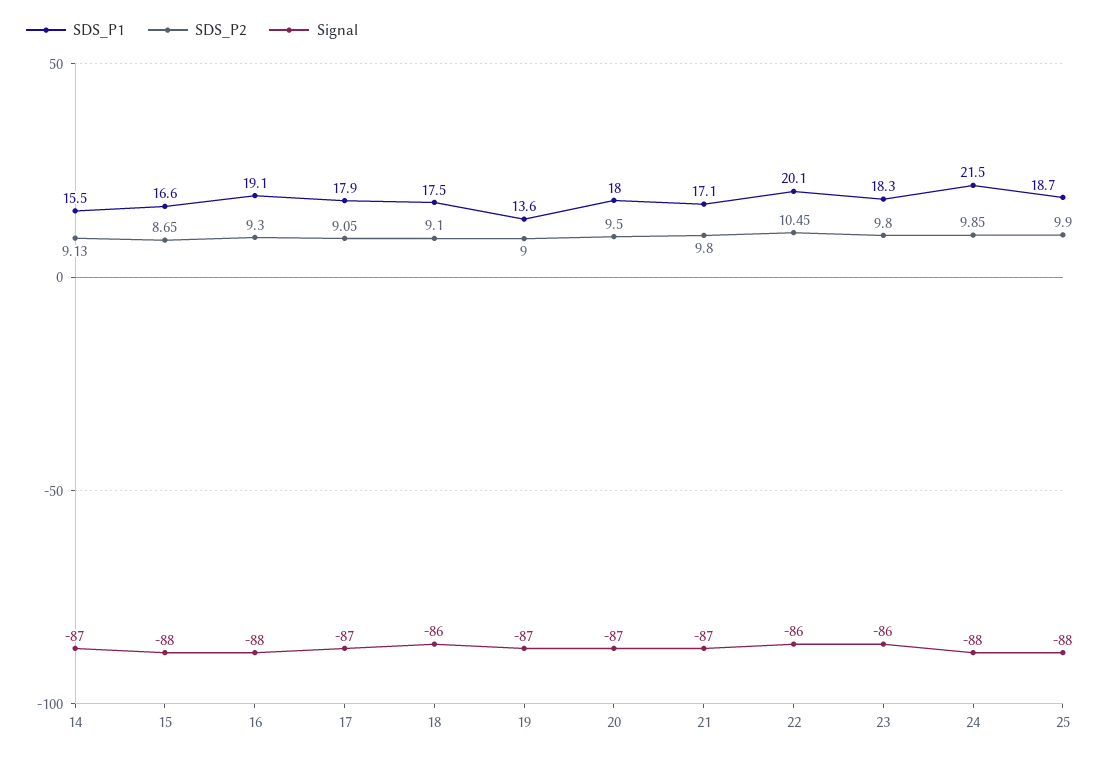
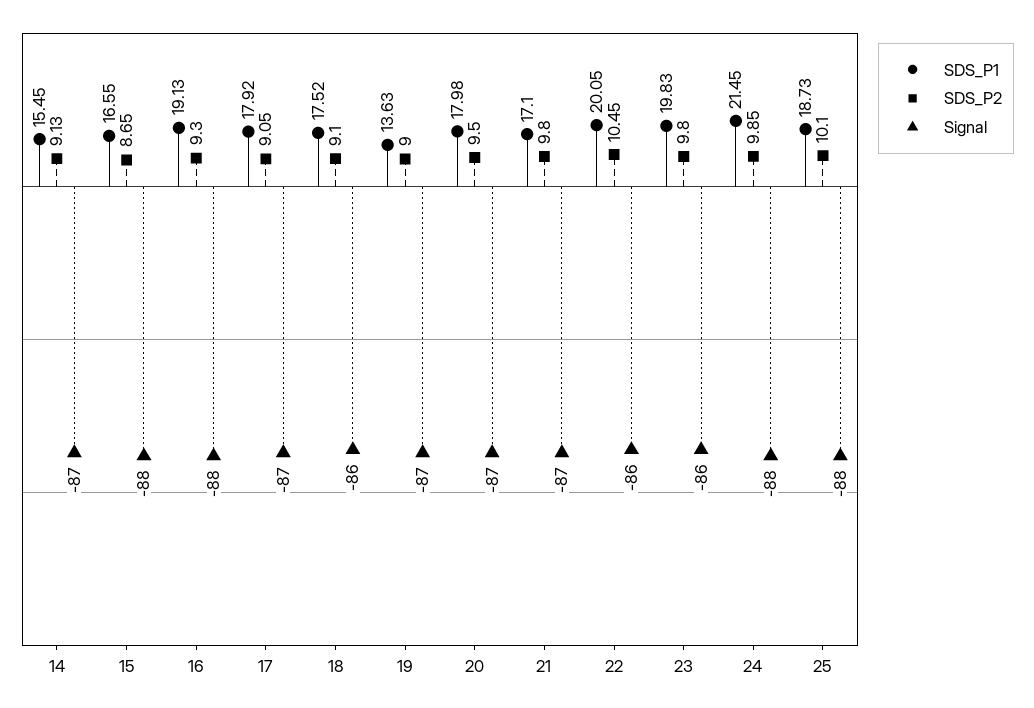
  {
    "SDS_P1": {
      "14": 15.45,
      "15": 16.55,
      "16": 19.13,
      "17": 17.92,
      "18": 17.52,
      "19": 13.63,
      "20": 17.98,
      "21": 17.1,
      "22": 20.05,
-     "23": 18.3,
+     "23": 19.83,
      "24": 21.45,
      "25": 18.73
    },
    "SDS_P2": {
      "14": 9.13,
      "15": 8.65,
      "16": 9.3,
      "17": 9.05,
      "18": 9.1,
      "19": 9,
      "20": 9.5,
      "21": 9.8,
      "22": 10.45,
      "23": 9.8,
      "24": 9.85,
-     "25": 9.9
+     "25": 10.1
    },
    "Signal": {
      "14": -87,
      "15": -88,
      "16": -88,
      "17": -87,
      "18": -86,
      "19": -87,
      "20": -87,
      "21": -87,
      "22": -86,
      "23": -86,
      "24": -88,
      "25": -88
    }
  }

